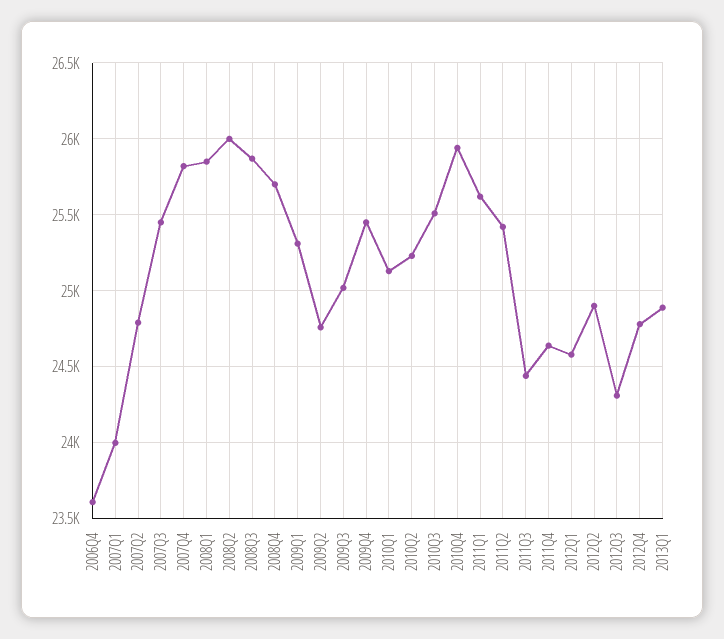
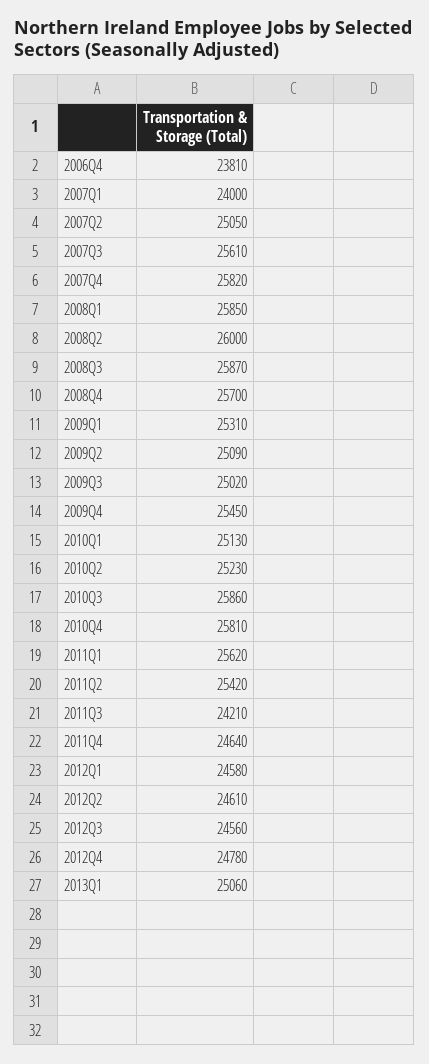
  {
-   "2006Q4": 23600,
+   "2006Q4": 23810,
    "2007Q1": 24000,
-   "2007Q2": 24800,
+   "2007Q2": 25050,
-   "2007Q3": 25450,
+   "2007Q3": 25610,
    "2007Q4": 25820,
    "2008Q1": 25850,
    "2008Q2": 26000,
    "2008Q3": 25870,
    "2008Q4": 25700,
    "2009Q1": 25310,
-   "2009Q2": 24750,
+   "2009Q2": 25090,
    "2009Q3": 25020,
    "2009Q4": 25450,
    "2010Q1": 25130,
    "2010Q2": 25230,
-   "2010Q3": 25500,
+   "2010Q3": 25860,
-   "2010Q4": 25950,
+   "2010Q4": 25810,
    "2011Q1": 25620,
    "2011Q2": 25420,
-   "2011Q3": 24450,
+   "2011Q3": 24210,
    "2011Q4": 24640,
    "2012Q1": 24580,
-   "2012Q2": 24900,
+   "2012Q2": 24610,
-   "2012Q3": 24300,
+   "2012Q3": 24560,
    "2012Q4": 24780,
-   "2013Q1": 24900
+   "2013Q1": 25060
  }

